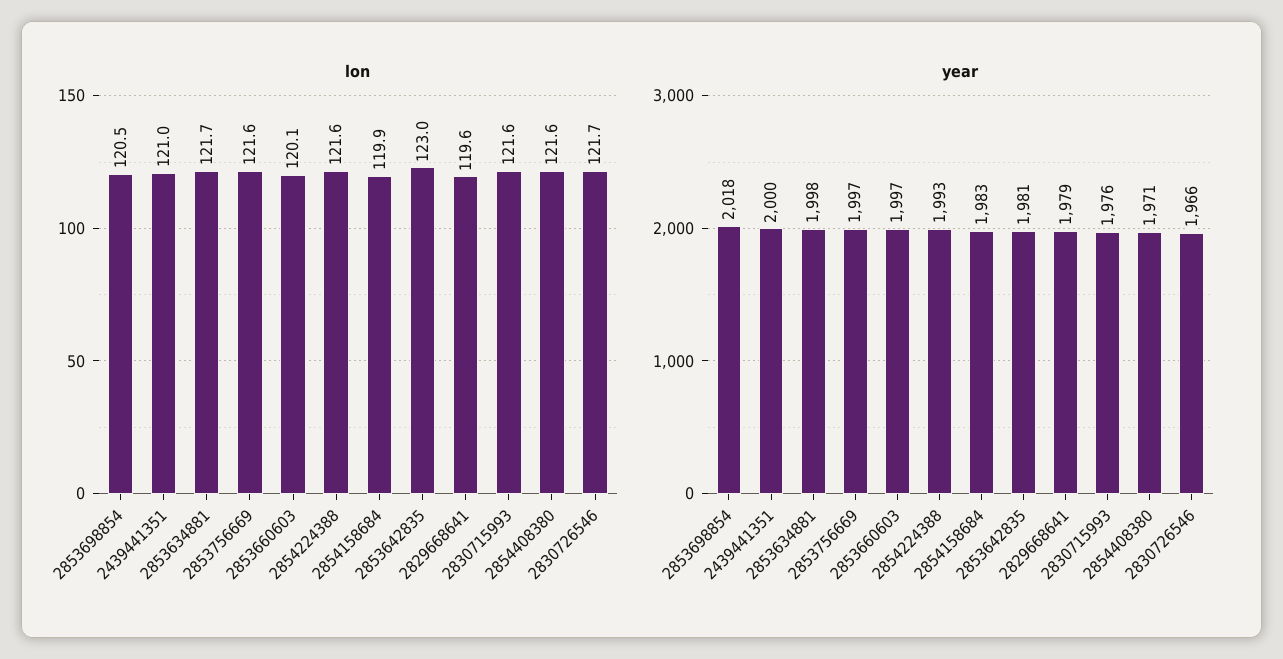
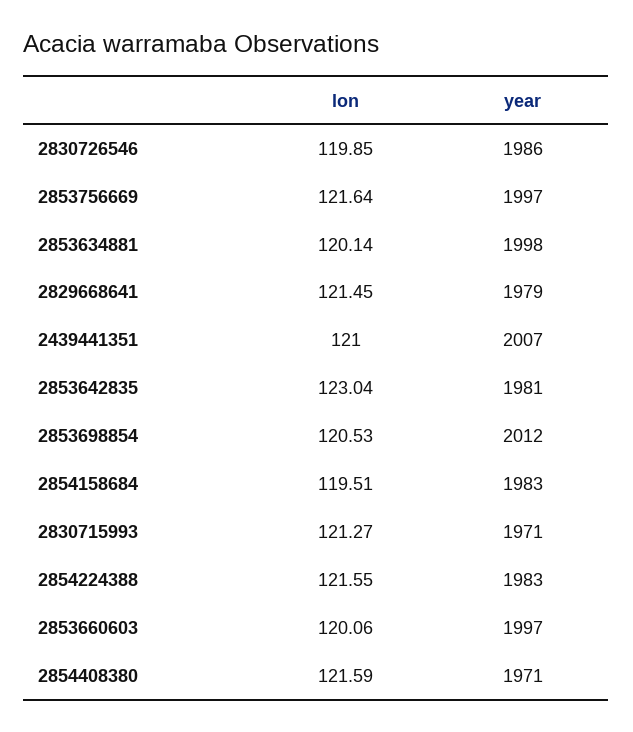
  {
    "lon": {
      "2853698854": 120.53,
      "2439441351": 121,
-     "2853634881": 121.7,
+     "2853634881": 120.14,
      "2853756669": 121.64,
      "2853660603": 120.06,
      "2854224388": 121.55,
-     "2854158684": 119.9,
+     "2854158684": 119.51,
      "2853642835": 123.04,
-     "2829668641": 119.6,
+     "2829668641": 121.45,
-     "2830715993": 121.6,
+     "2830715993": 121.27,
      "2854408380": 121.59,
-     "2830726546": 121.7
+     "2830726546": 119.85
    },
    "year": {
-     "2853698854": 2018,
+     "2853698854": 2012,
-     "2439441351": 2000,
+     "2439441351": 2007,
      "2853634881": 1998,
      "2853756669": 1997,
      "2853660603": 1997,
-     "2854224388": 1993,
+     "2854224388": 1983,
      "2854158684": 1983,
      "2853642835": 1981,
      "2829668641": 1979,
-     "2830715993": 1976,
+     "2830715993": 1971,
      "2854408380": 1971,
-     "2830726546": 1966
+     "2830726546": 1986
    }
  }

